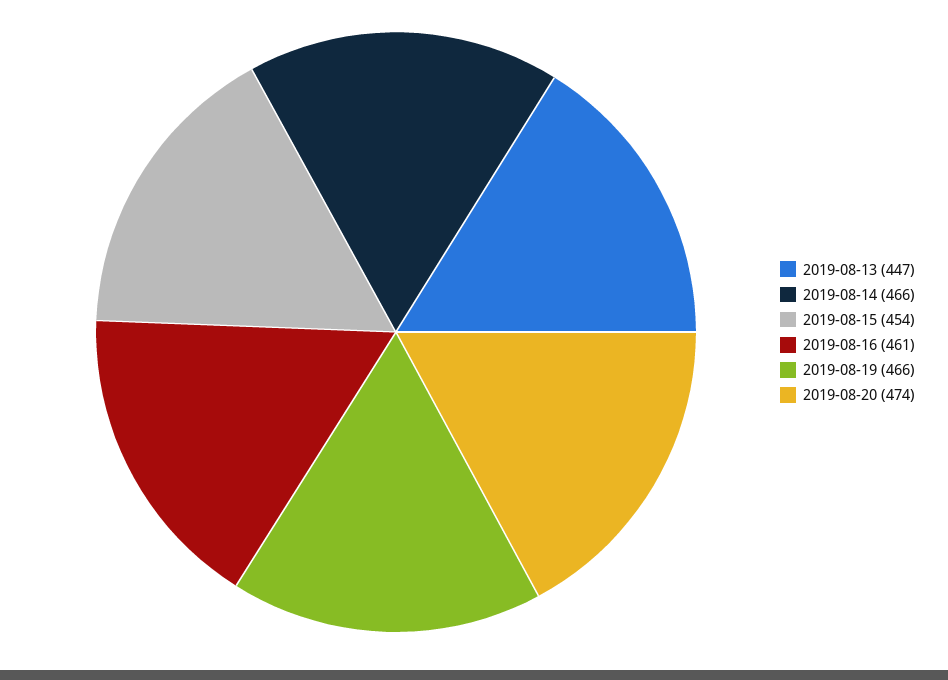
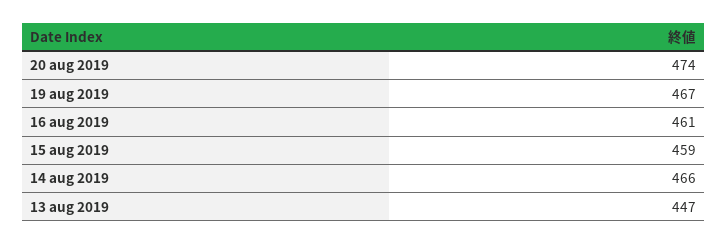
  {
    "2019-08-13": 447,
    "2019-08-14": 466,
-   "2019-08-15": 454,
+   "2019-08-15": 459,
    "2019-08-16": 461,
-   "2019-08-19": 466,
+   "2019-08-19": 467,
    "2019-08-20": 474
  }

